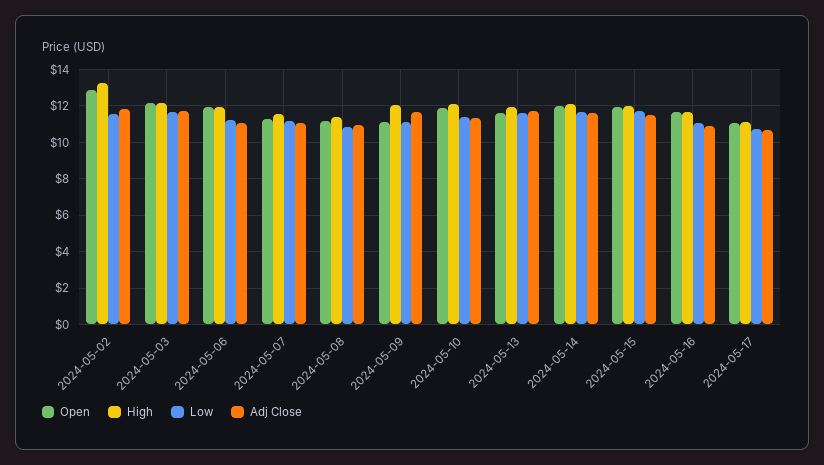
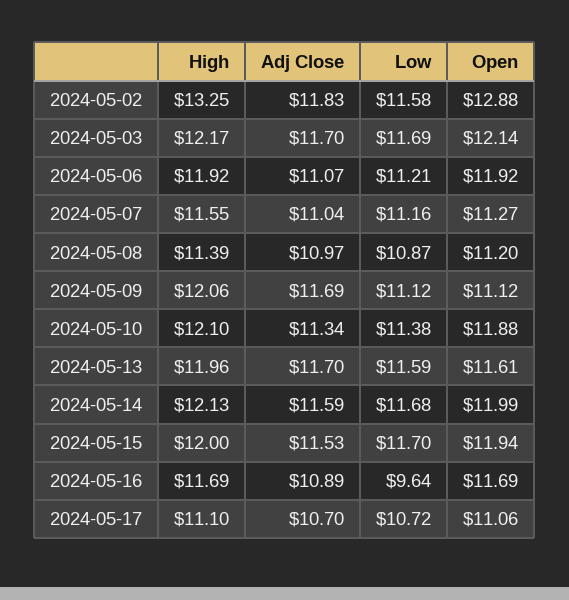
  {
    "Open": {
      "2024-05-02": 12.88,
      "2024-05-03": 12.14,
      "2024-05-06": 11.92,
      "2024-05-07": 11.27,
      "2024-05-08": 11.2,
      "2024-05-09": 11.12,
      "2024-05-10": 11.88,
      "2024-05-13": 11.61,
      "2024-05-14": 11.99,
      "2024-05-15": 11.94,
      "2024-05-16": 11.69,
      "2024-05-17": 11.06
    },
    "High": {
      "2024-05-02": 13.25,
      "2024-05-03": 12.17,
      "2024-05-06": 11.92,
      "2024-05-07": 11.55,
      "2024-05-08": 11.39,
      "2024-05-09": 12.06,
      "2024-05-10": 12.1,
      "2024-05-13": 11.96,
      "2024-05-14": 12.13,
      "2024-05-15": 12,
      "2024-05-16": 11.69,
      "2024-05-17": 11.1
    },
    "Low": {
      "2024-05-02": 11.58,
      "2024-05-03": 11.69,
      "2024-05-06": 11.21,
      "2024-05-07": 11.16,
      "2024-05-08": 10.87,
      "2024-05-09": 11.12,
      "2024-05-10": 11.38,
      "2024-05-13": 11.59,
      "2024-05-14": 11.68,
      "2024-05-15": 11.7,
-     "2024-05-16": 11,
+     "2024-05-16": 9.64,
      "2024-05-17": 10.72
    },
    "Adj Close": {
      "2024-05-02": 11.83,
      "2024-05-03": 11.7,
      "2024-05-06": 11.07,
      "2024-05-07": 11.04,
      "2024-05-08": 10.97,
      "2024-05-09": 11.69,
      "2024-05-10": 11.34,
      "2024-05-13": 11.7,
      "2024-05-14": 11.59,
      "2024-05-15": 11.53,
      "2024-05-16": 10.89,
      "2024-05-17": 10.7
    }
  }

